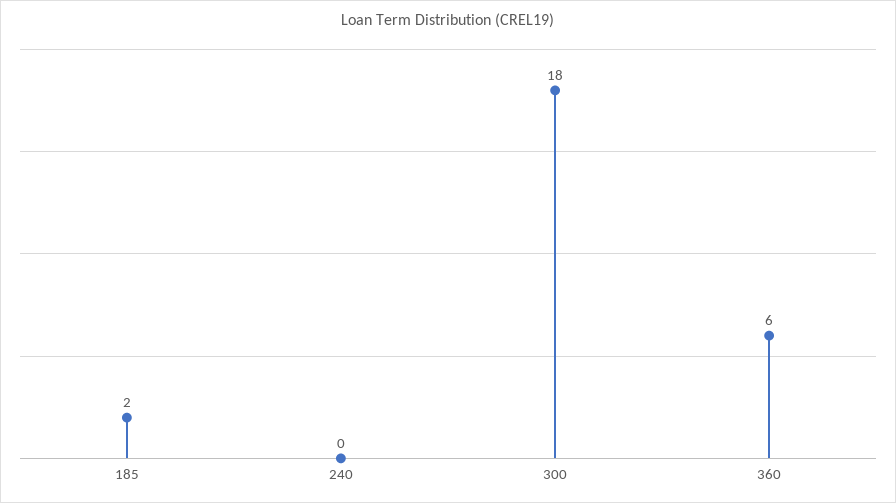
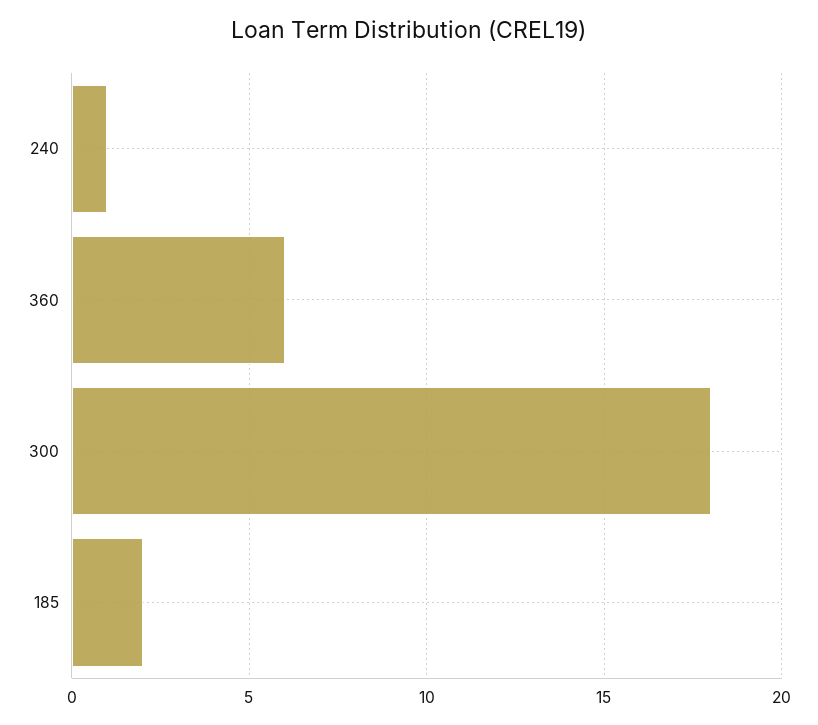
  {
    "185": 2,
-   "240": 0,
+   "240": 1,
    "300": 18,
    "360": 6
  }

